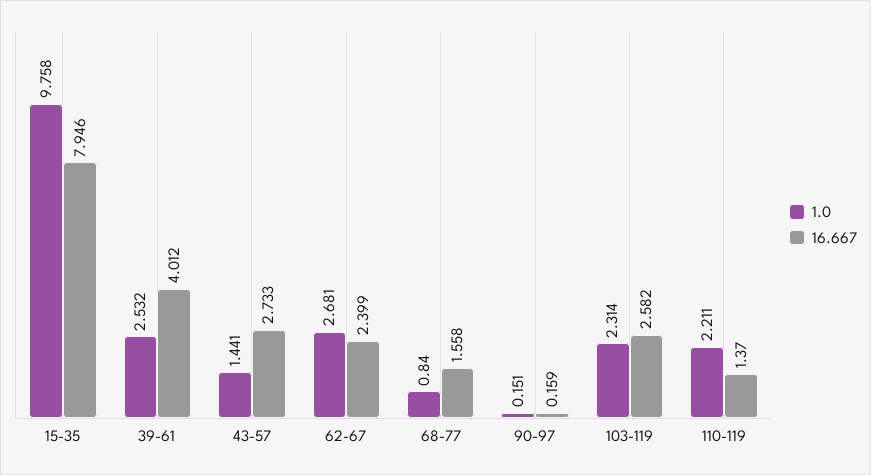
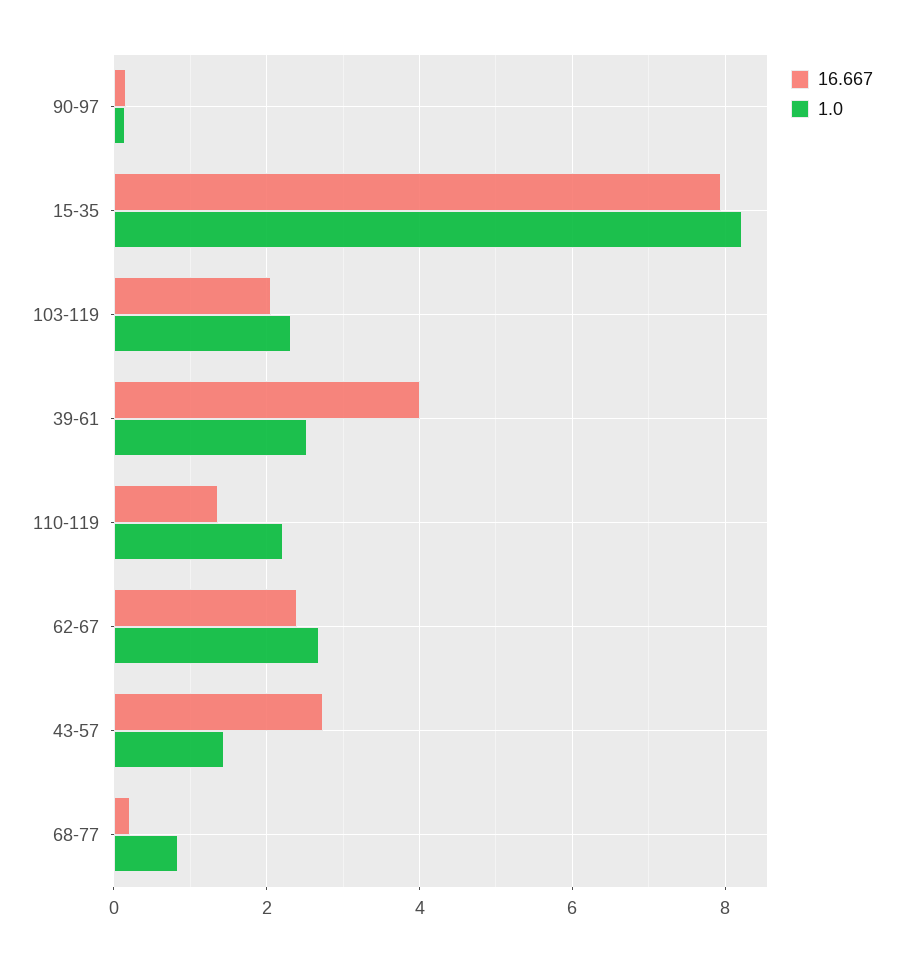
  {
    "1.0": {
-     "15-35": 9.758,
+     "15-35": 8.2,
      "39-61": 2.532,
      "43-57": 1.441,
      "62-67": 2.681,
      "68-77": 0.84,
      "90-97": 0.151,
      "103-119": 2.314,
      "110-119": 2.211
    },
    "16.667": {
      "15-35": 7.946,
      "39-61": 4.012,
      "43-57": 2.733,
      "62-67": 2.399,
-     "68-77": 1.558,
+     "68-77": 0.2,
      "90-97": 0.159,
-     "103-119": 2.582,
+     "103-119": 2,
      "110-119": 1.37
    }
  }

